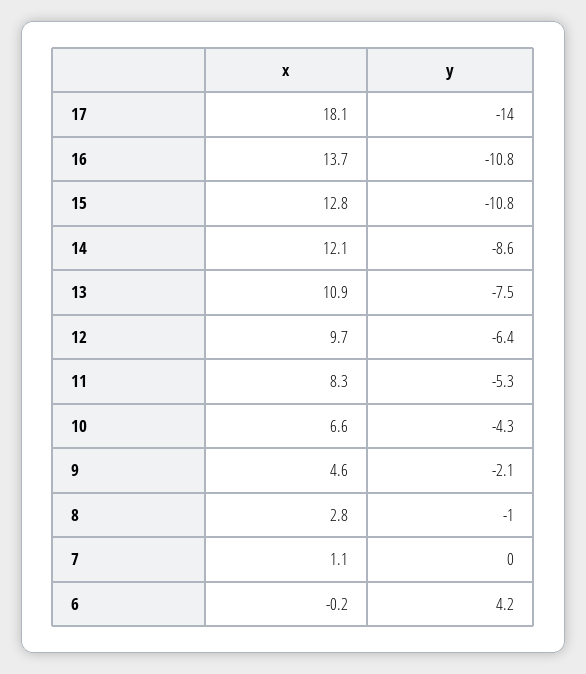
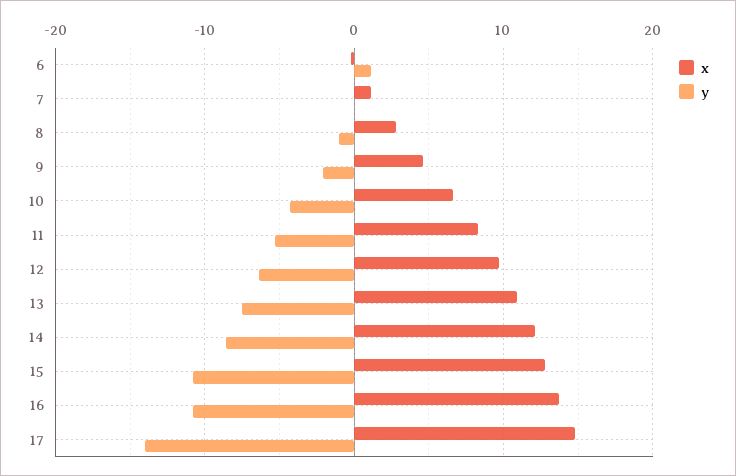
  {
    "x": {
-     "17": 18.1,
+     "17": 15,
      "16": 13.7,
      "15": 12.8,
      "14": 12.1,
      "13": 10.9,
      "12": 9.7,
      "11": 8.3,
      "10": 6.6,
      "9": 4.6,
      "8": 2.8,
      "7": 1.1,
      "6": -0.2
    },
    "y": {
      "17": -14,
      "16": -10.8,
      "15": -10.8,
      "14": -8.6,
      "13": -7.5,
      "12": -6.4,
      "11": -5.3,
      "10": -4.3,
      "9": -2.1,
      "8": -1,
      "7": 0,
-     "6": 4.2
+     "6": 1
    }
  }

